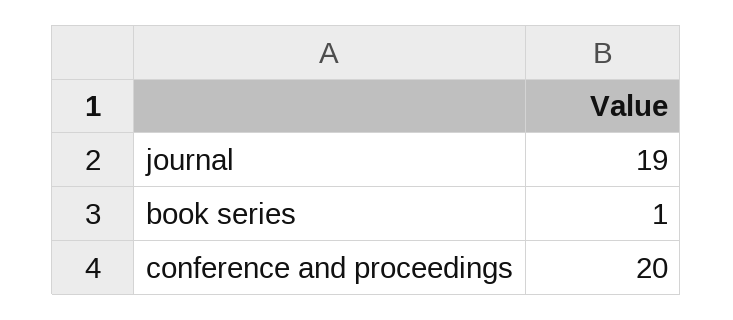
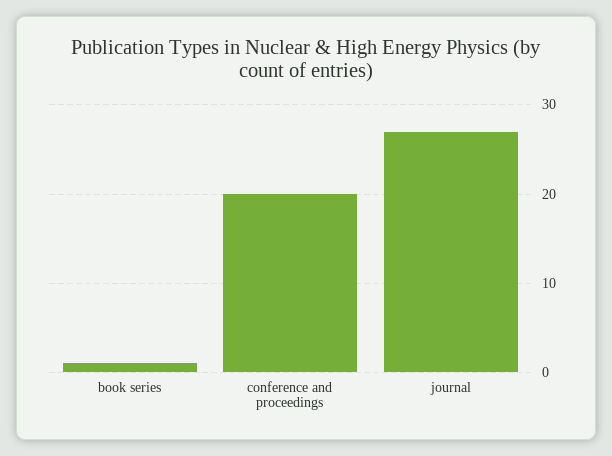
  {
-   "journal": 19,
+   "journal": 27,
    "book series": 1,
    "conference and proceedings": 20
  }

